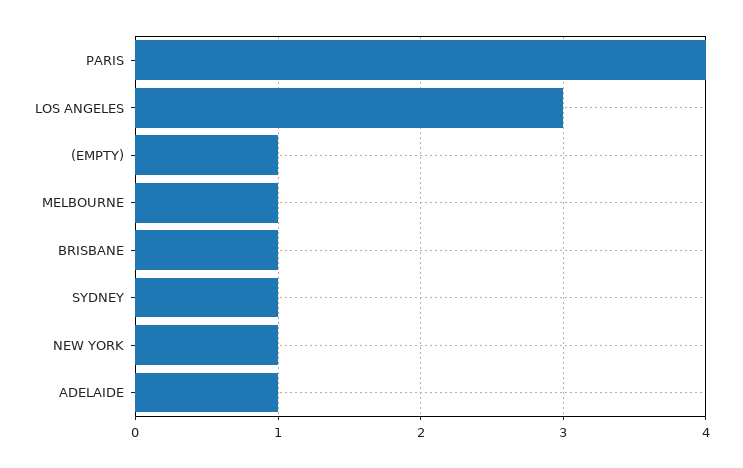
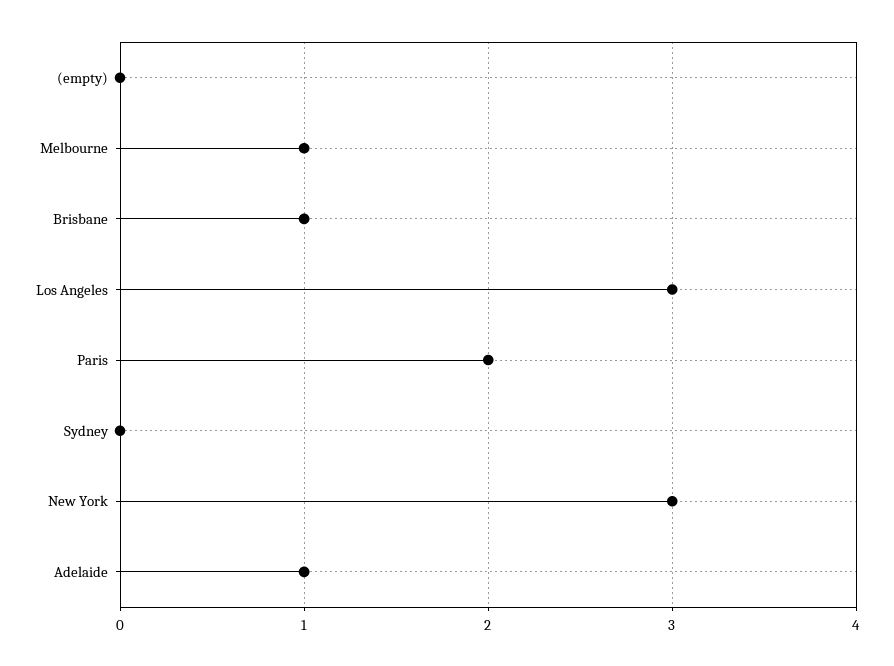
  {
-   "PARIS": 4,
+   "PARIS": 2,
    "LOS ANGELES": 3,
-   "(EMPTY)": 1,
+   "(EMPTY)": 0,
    "MELBOURNE": 1,
    "BRISBANE": 1,
-   "SYDNEY": 1,
+   "SYDNEY": 0,
-   "NEW YORK": 1,
+   "NEW YORK": 3,
    "ADELAIDE": 1
  }

